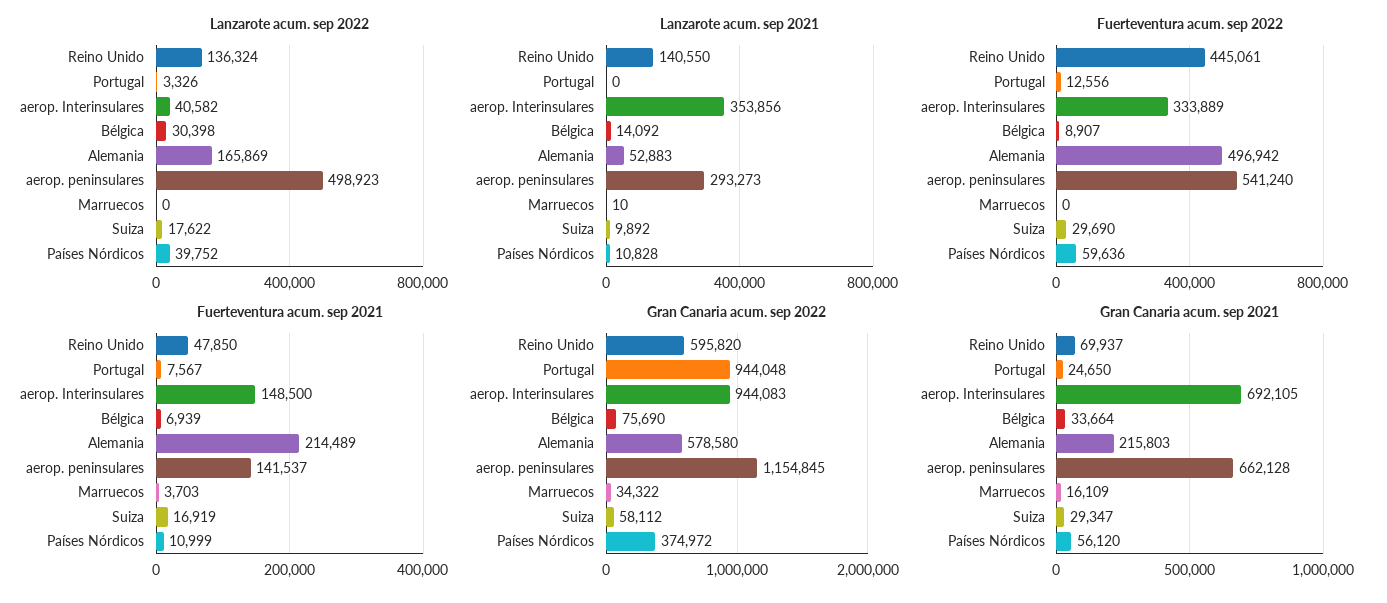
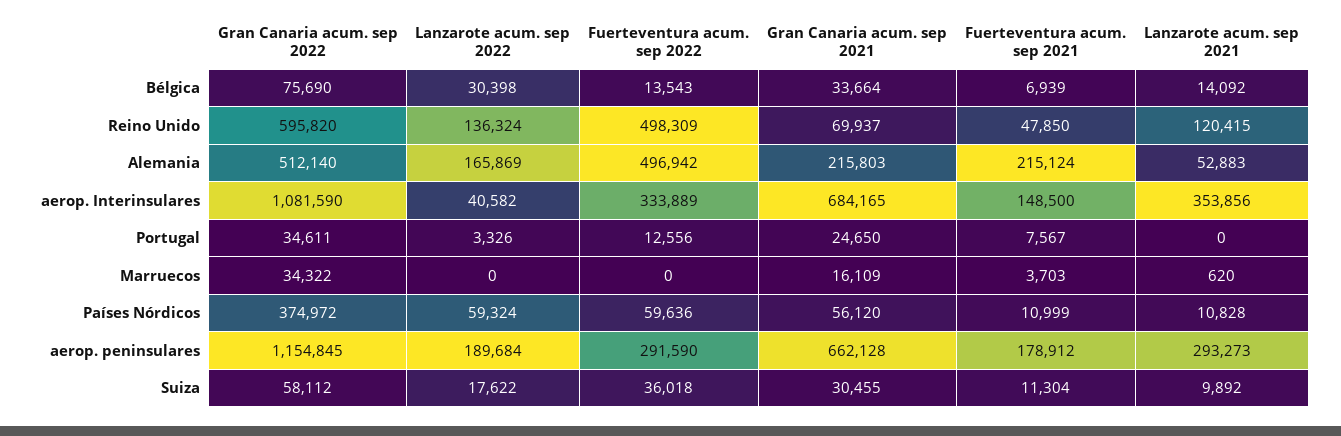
  {
    "Lanzarote acum. sep 2022": {
      "Reino Unido": 136324,
      "Portugal": 3326,
      "aerop. Interinsulares": 40582,
      "Bélgica": 30398,
      "Alemania": 165869,
-     "aerop. peninsulares": 498923,
+     "aerop. peninsulares": 189684,
      "Marruecos": 0,
      "Suiza": 17622,
-     "Países Nórdicos": 39752
+     "Países Nórdicos": 59324
    },
    "Lanzarote acum. sep 2021": {
-     "Reino Unido": 140550,
+     "Reino Unido": 120415,
      "Portugal": 0,
      "aerop. Interinsulares": 353856,
      "Bélgica": 14092,
      "Alemania": 52883,
      "aerop. peninsulares": 293273,
-     "Marruecos": 10,
+     "Marruecos": 620,
      "Suiza": 9892,
      "Países Nórdicos": 10828
    },
    "Fuerteventura acum. sep 2022": {
-     "Reino Unido": 445061,
+     "Reino Unido": 498309,
      "Portugal": 12556,
      "aerop. Interinsulares": 333889,
-     "Bélgica": 8907,
+     "Bélgica": 13543,
      "Alemania": 496942,
-     "aerop. peninsulares": 541240,
+     "aerop. peninsulares": 291590,
      "Marruecos": 0,
-     "Suiza": 29690,
+     "Suiza": 36018,
      "Países Nórdicos": 59636
    },
    "Fuerteventura acum. sep 2021": {
      "Reino Unido": 47850,
      "Portugal": 7567,
      "aerop. Interinsulares": 148500,
      "Bélgica": 6939,
-     "Alemania": 214489,
+     "Alemania": 215124,
-     "aerop. peninsulares": 141537,
+     "aerop. peninsulares": 178912,
      "Marruecos": 3703,
-     "Suiza": 16919,
+     "Suiza": 11304,
      "Países Nórdicos": 10999
    },
    "Gran Canaria acum. sep 2022": {
      "Reino Unido": 595820,
-     "Portugal": 944048,
+     "Portugal": 34611,
-     "aerop. Interinsulares": 944083,
+     "aerop. Interinsulares": 1081590,
      "Bélgica": 75690,
-     "Alemania": 578580,
+     "Alemania": 512140,
      "aerop. peninsulares": 1154845,
      "Marruecos": 34322,
      "Suiza": 58112,
      "Países Nórdicos": 374972
    },
    "Gran Canaria acum. sep 2021": {
      "Reino Unido": 69937,
      "Portugal": 24650,
-     "aerop. Interinsulares": 692105,
+     "aerop. Interinsulares": 684165,
      "Bélgica": 33664,
      "Alemania": 215803,
      "aerop. peninsulares": 662128,
      "Marruecos": 16109,
-     "Suiza": 29347,
+     "Suiza": 30455,
      "Países Nórdicos": 56120
    }
  }

